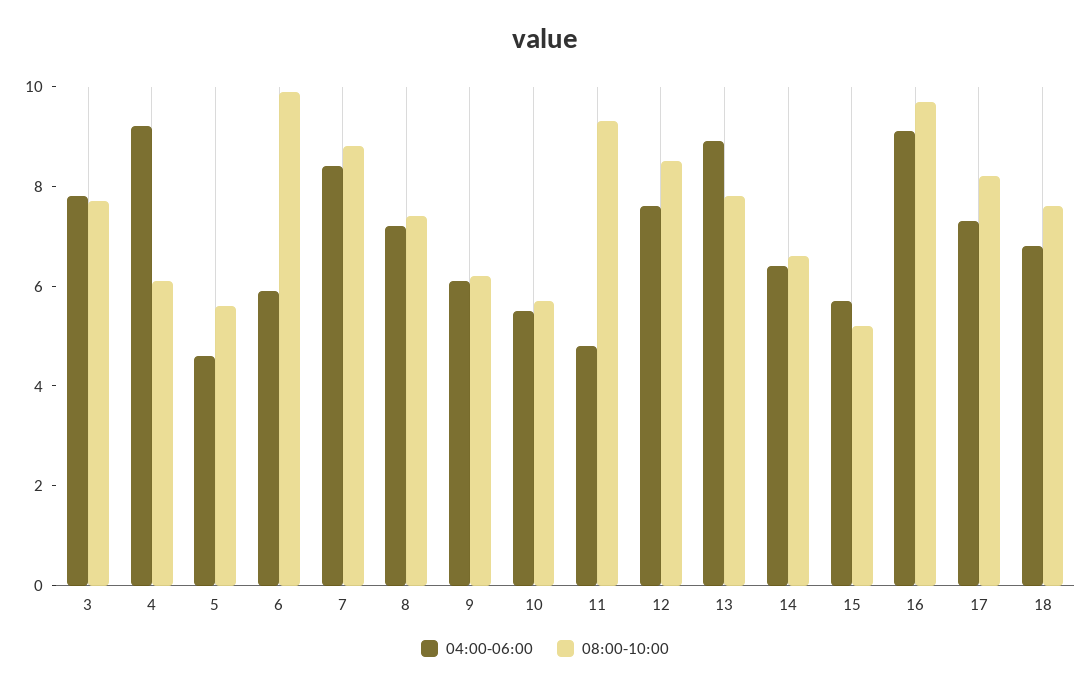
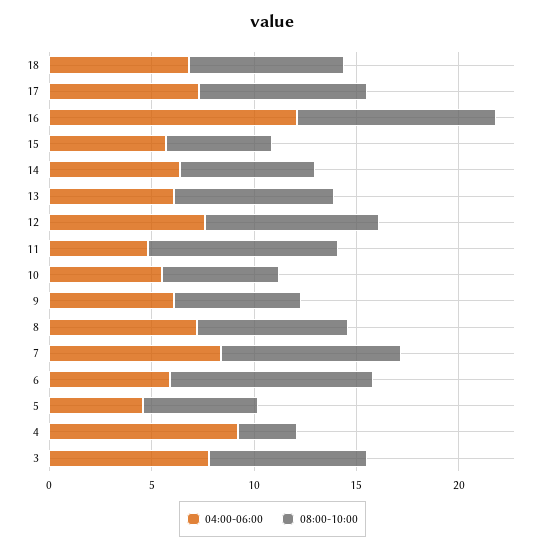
  {
    "04:00-06:00": {
      "3": 8,
      "4": 9,
      "5": 4.5,
      "6": 6,
      "7": 8.5,
      "8": 7,
      "9": 6,
      "10": 5.5,
      "11": 5,
      "12": 7.5,
-     "13": 9,
+     "13": 6,
      "14": 6.5,
      "15": 5.5,
-     "16": 9,
+     "16": 12,
      "17": 7.5,
      "18": 7
    },
    "08:00-10:00": {
      "3": 7.5,
-     "4": 6,
+     "4": 3,
      "5": 5.5,
      "6": 10,
      "7": 9,
      "8": 7.5,
      "9": 6,
      "10": 5.5,
      "11": 9.5,
      "12": 8.5,
      "13": 8,
      "14": 6.5,
      "15": 5,
      "16": 9.5,
      "17": 8,
      "18": 7.5
    }
  }

